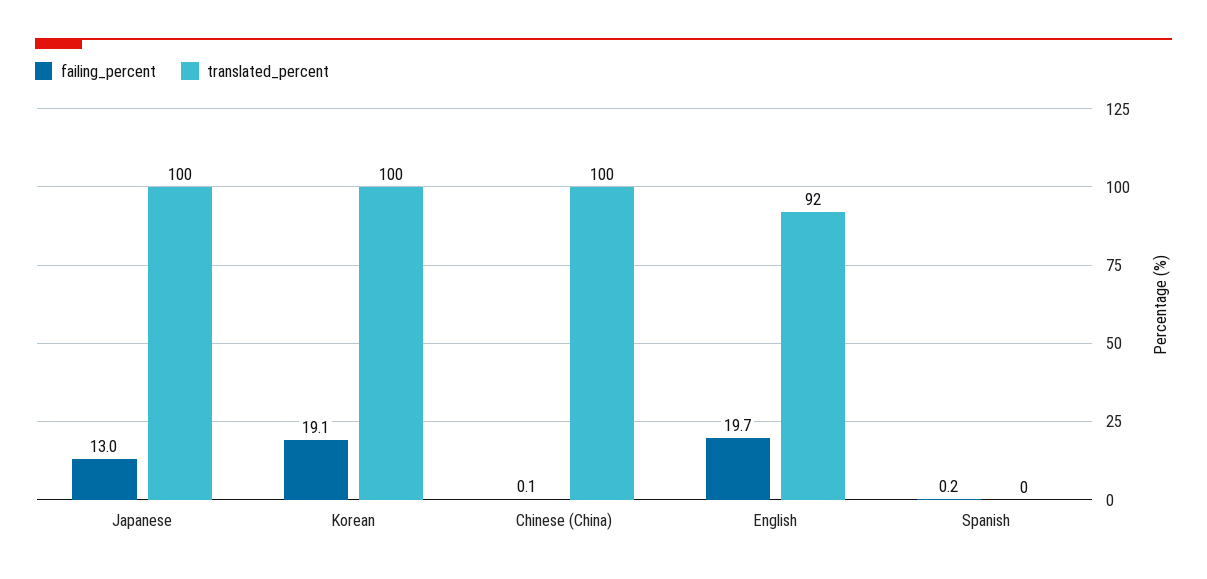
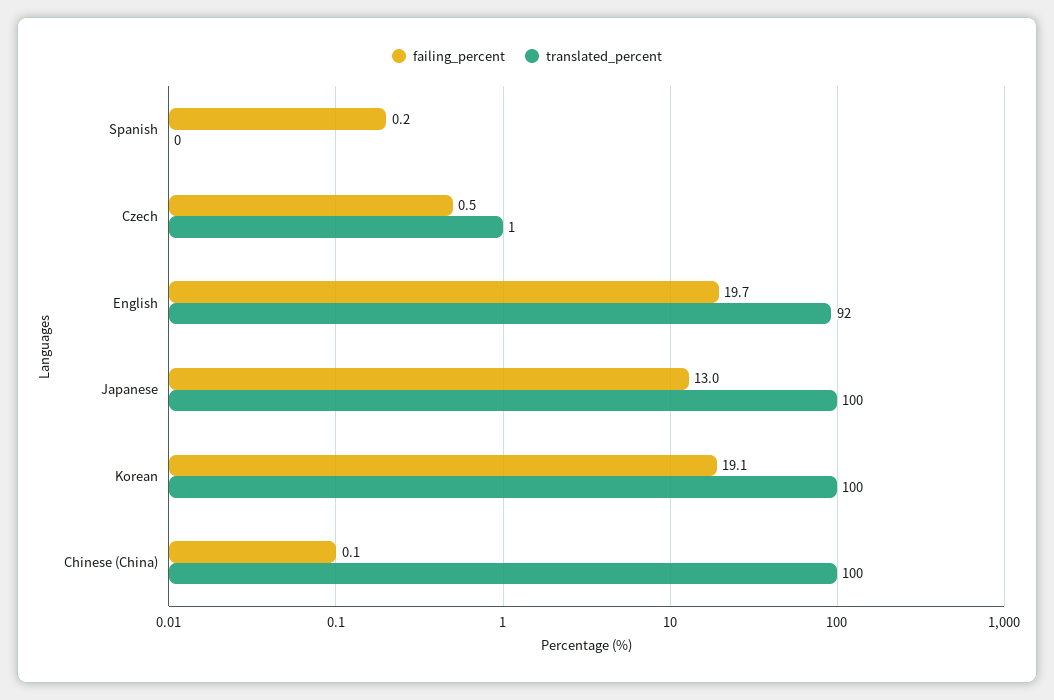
  {
    "failing_percent": {
      "Japanese": 13,
      "Korean": 19.1,
      "Chinese (China)": 0.1,
      "English": 19.7,
-     "Spanish": 0.2
+     "Spanish": 0.2,
+     "Czech": 0.5
    },
    "translated_percent": {
      "Japanese": 100,
      "Korean": 100,
      "Chinese (China)": 100,
      "English": 92,
-     "Spanish": 0
+     "Spanish": 0,
+     "Czech": 1
    }
  }

